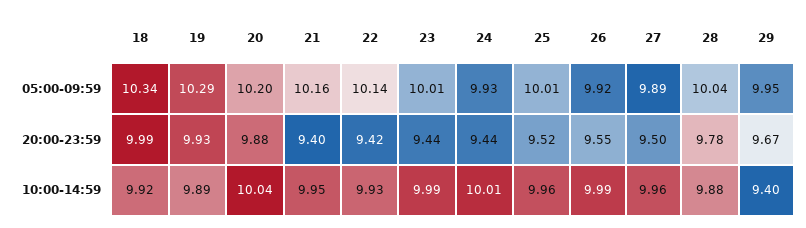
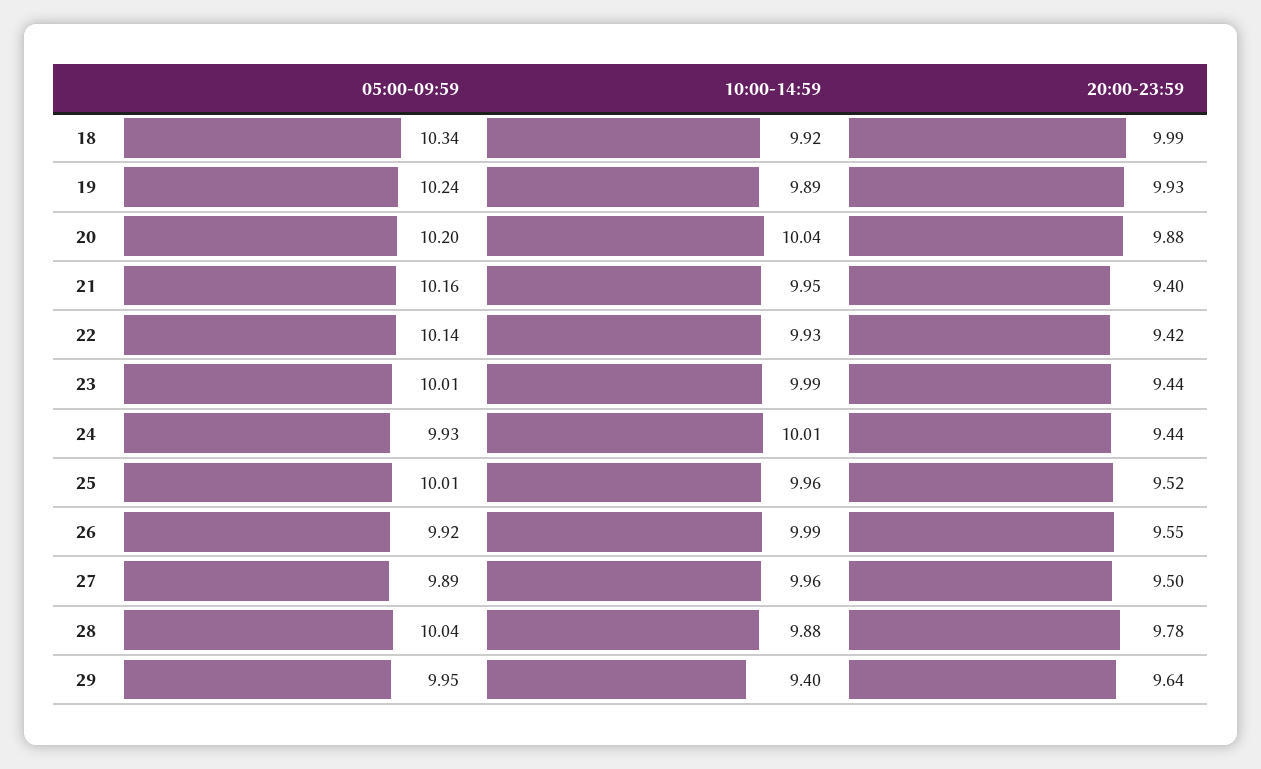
  {
    "18": {
      "05:00-09:59": 10.34,
      "20:00-23:59": 9.99,
      "10:00-14:59": 9.92
    },
    "19": {
-     "05:00-09:59": 10.29,
+     "05:00-09:59": 10.24,
      "20:00-23:59": 9.93,
      "10:00-14:59": 9.89
    },
    "20": {
      "05:00-09:59": 10.2,
      "20:00-23:59": 9.88,
      "10:00-14:59": 10.04
    },
    "21": {
      "05:00-09:59": 10.16,
      "20:00-23:59": 9.4,
      "10:00-14:59": 9.95
    },
    "22": {
      "05:00-09:59": 10.14,
      "20:00-23:59": 9.42,
      "10:00-14:59": 9.93
    },
    "23": {
      "05:00-09:59": 10.01,
      "20:00-23:59": 9.44,
      "10:00-14:59": 9.99
    },
    "24": {
      "05:00-09:59": 9.93,
      "20:00-23:59": 9.44,
      "10:00-14:59": 10.01
    },
    "25": {
      "05:00-09:59": 10.01,
      "20:00-23:59": 9.52,
      "10:00-14:59": 9.96
    },
    "26": {
      "05:00-09:59": 9.92,
      "20:00-23:59": 9.55,
      "10:00-14:59": 9.99
    },
    "27": {
      "05:00-09:59": 9.89,
      "20:00-23:59": 9.5,
      "10:00-14:59": 9.96
    },
    "28": {
      "05:00-09:59": 10.04,
      "20:00-23:59": 9.78,
      "10:00-14:59": 9.88
    },
    "29": {
      "05:00-09:59": 9.95,
-     "20:00-23:59": 9.67,
+     "20:00-23:59": 9.64,
      "10:00-14:59": 9.4
    }
  }

